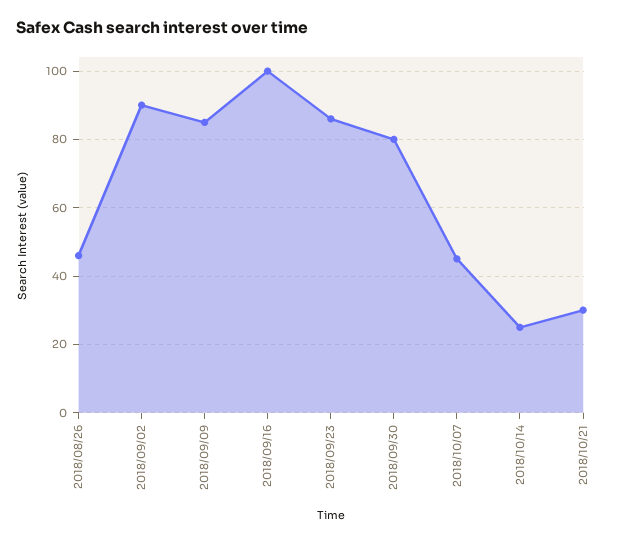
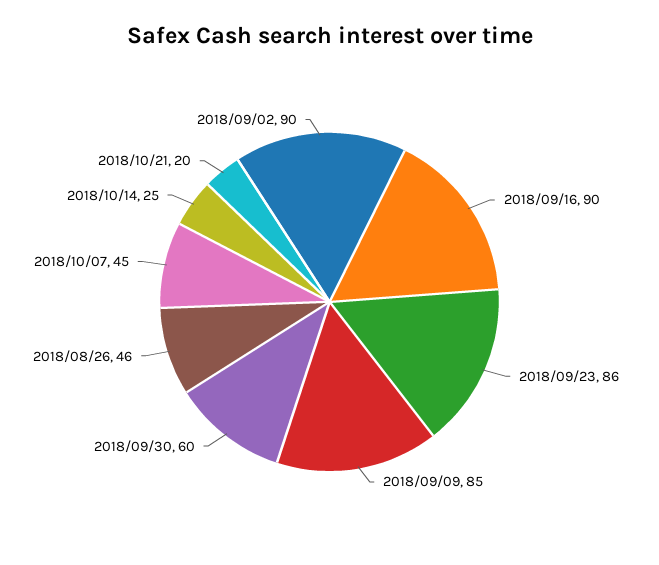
  {
    "2018/08/26": 46,
    "2018/09/02": 90,
    "2018/09/09": 85,
-   "2018/09/16": 100,
+   "2018/09/16": 90,
    "2018/09/23": 86,
-   "2018/09/30": 80,
+   "2018/09/30": 60,
    "2018/10/07": 45,
    "2018/10/14": 25,
-   "2018/10/21": 30
+   "2018/10/21": 20
  }

